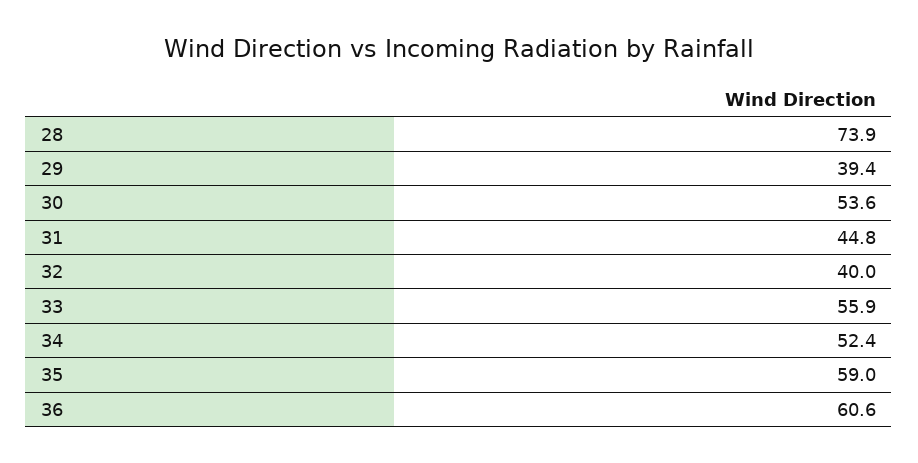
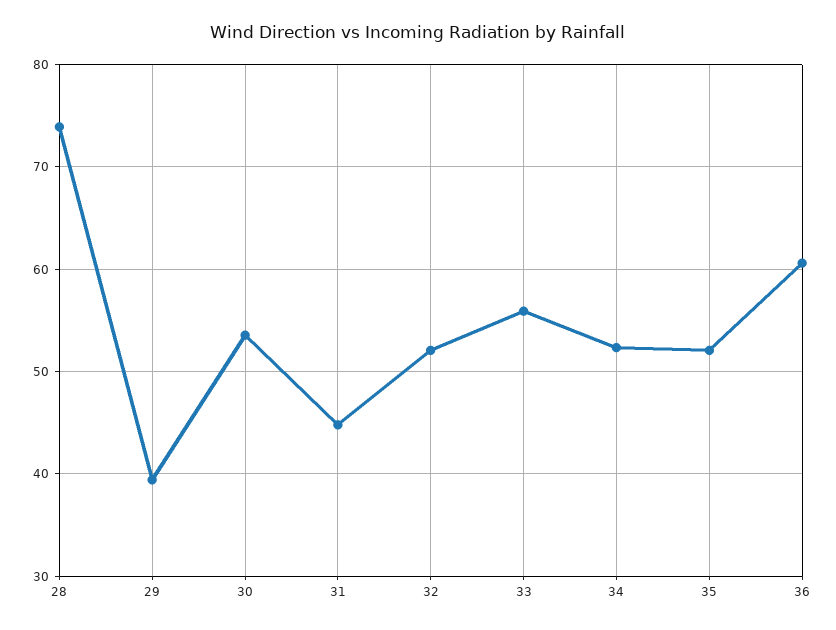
  {
    "28": 73.9,
    "29": 39.4,
    "30": 53.6,
    "31": 44.8,
-   "32": 40,
+   "32": 52,
    "33": 55.9,
    "34": 52.4,
-   "35": 59,
+   "35": 52,
    "36": 60.6
  }

